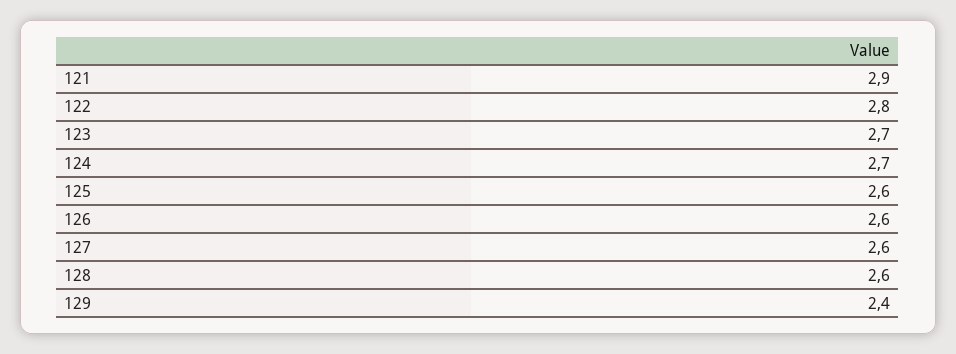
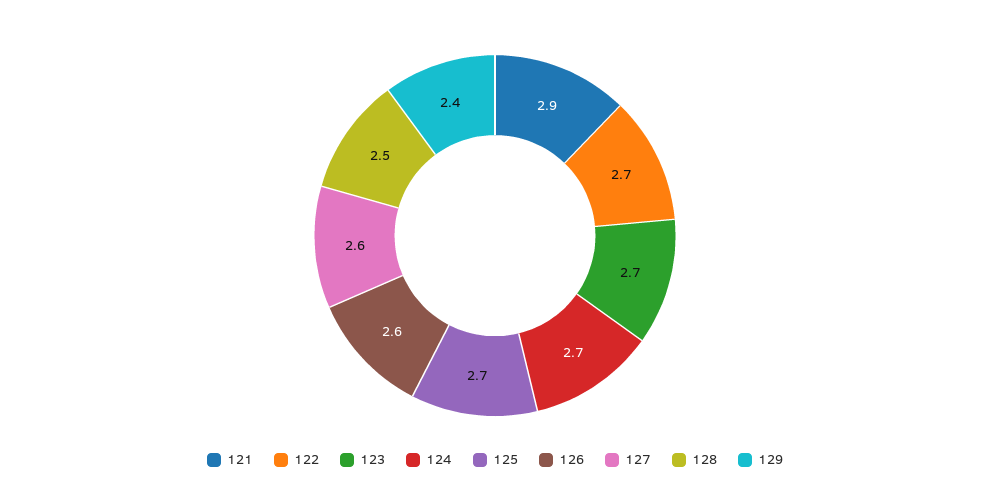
  {
    "121": 2.9,
-   "122": 2.8,
+   "122": 2.7,
    "123": 2.7,
    "124": 2.7,
-   "125": 2.6,
+   "125": 2.7,
    "126": 2.6,
    "127": 2.6,
-   "128": 2.6,
+   "128": 2.5,
    "129": 2.4
  }

